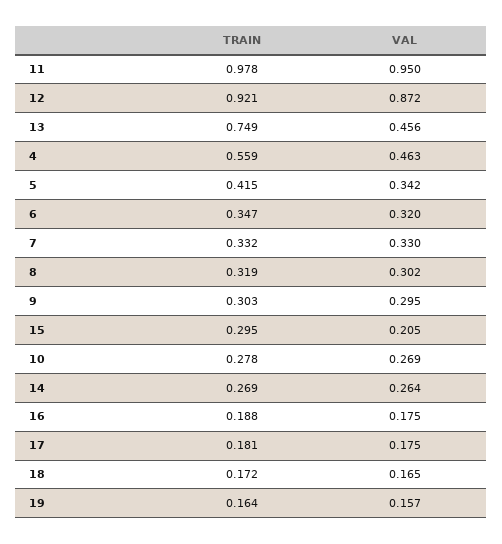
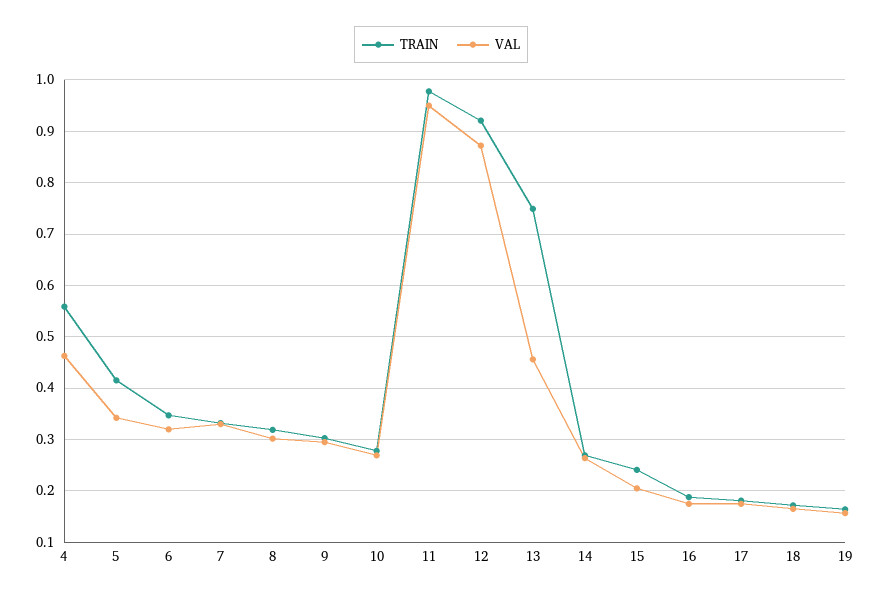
  {
    "TRAIN": {
      "11": 0.978,
      "12": 0.921,
      "13": 0.749,
      "4": 0.559,
      "5": 0.415,
      "6": 0.347,
      "7": 0.332,
      "8": 0.319,
      "9": 0.303,
-     "15": 0.295,
+     "15": 0.24,
      "10": 0.278,
      "14": 0.269,
      "16": 0.188,
      "17": 0.181,
      "18": 0.172,
      "19": 0.164
    },
    "VAL": {
      "11": 0.95,
      "12": 0.872,
      "13": 0.456,
      "4": 0.463,
      "5": 0.342,
      "6": 0.32,
      "7": 0.33,
      "8": 0.302,
      "9": 0.295,
      "15": 0.205,
      "10": 0.269,
      "14": 0.264,
      "16": 0.175,
      "17": 0.175,
      "18": 0.165,
      "19": 0.157
    }
  }

